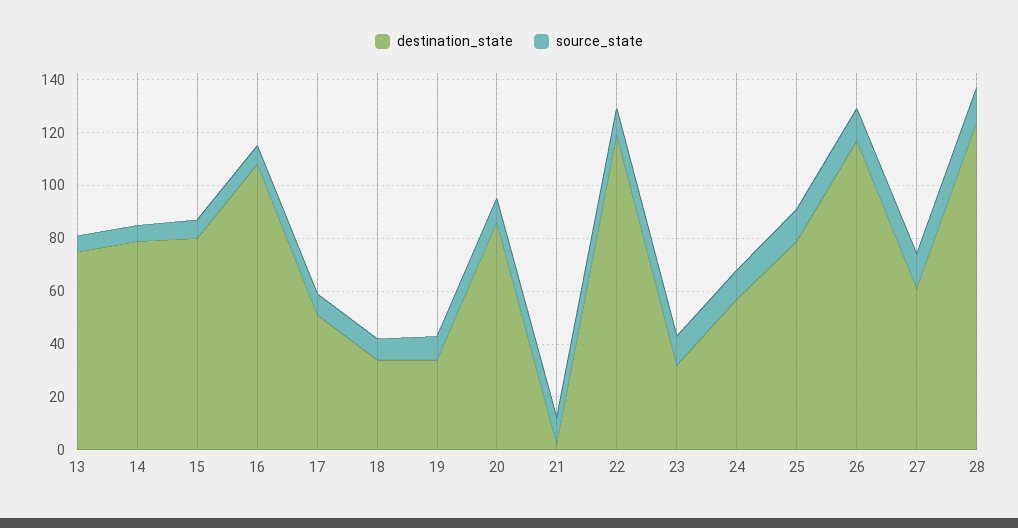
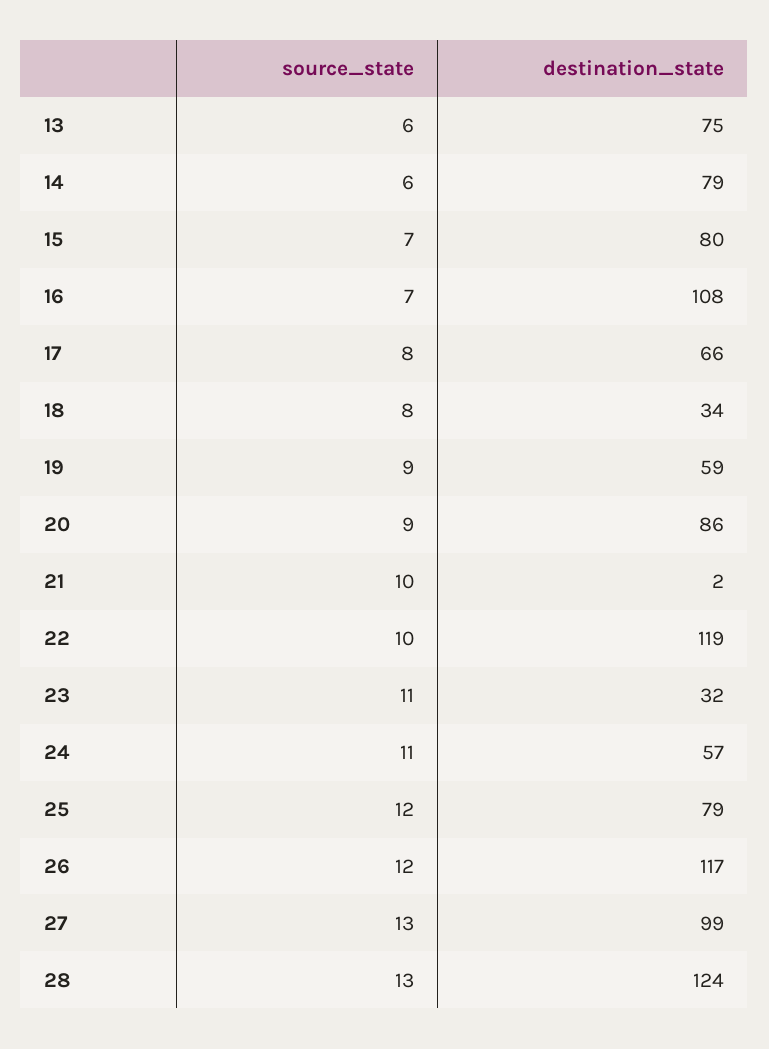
  {
    "destination_state": {
      "13": 75,
      "14": 79,
      "15": 80,
      "16": 108,
-     "17": 50,
+     "17": 66,
      "18": 34,
-     "19": 35,
+     "19": 59,
      "20": 86,
      "21": 2,
      "22": 119,
      "23": 32,
      "24": 57,
      "25": 79,
      "26": 117,
-     "27": 60,
+     "27": 99,
      "28": 124
    },
    "source_state": {
      "13": 6,
      "14": 6,
      "15": 7,
      "16": 7,
      "17": 8,
      "18": 8,
      "19": 9,
      "20": 9,
      "21": 10,
      "22": 10,
      "23": 11,
      "24": 11,
      "25": 12,
      "26": 12,
      "27": 13,
      "28": 13
    }
  }

